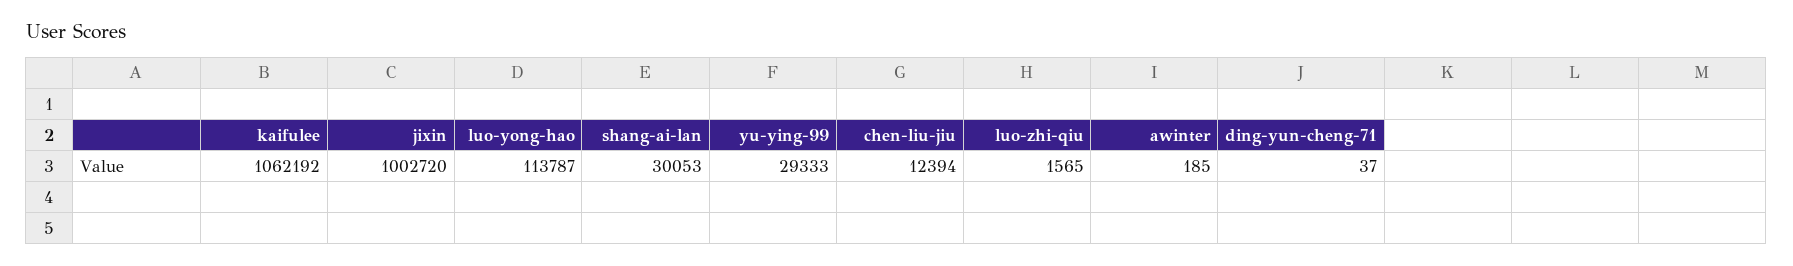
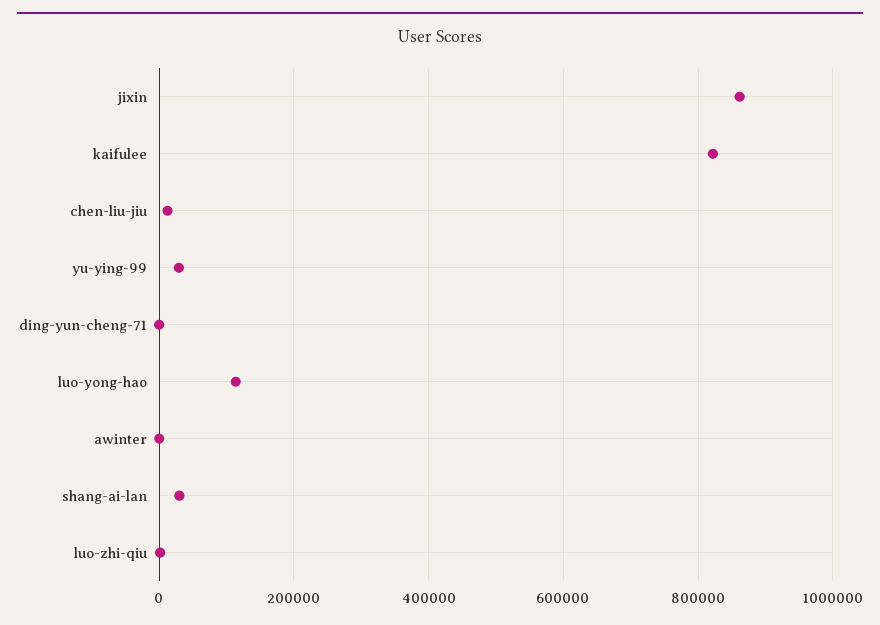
  {
-   "kaifulee": 1062192,
+   "kaifulee": 820000,
-   "jixin": 1002720,
+   "jixin": 860000,
    "luo-yong-hao": 113787,
    "shang-ai-lan": 30053,
    "yu-ying-99": 29333,
    "chen-liu-jiu": 12394,
    "luo-zhi-qiu": 1565,
    "awinter": 185,
    "ding-yun-cheng-71": 37
  }

